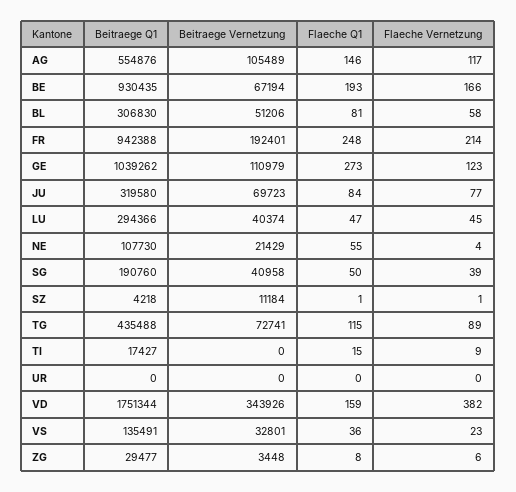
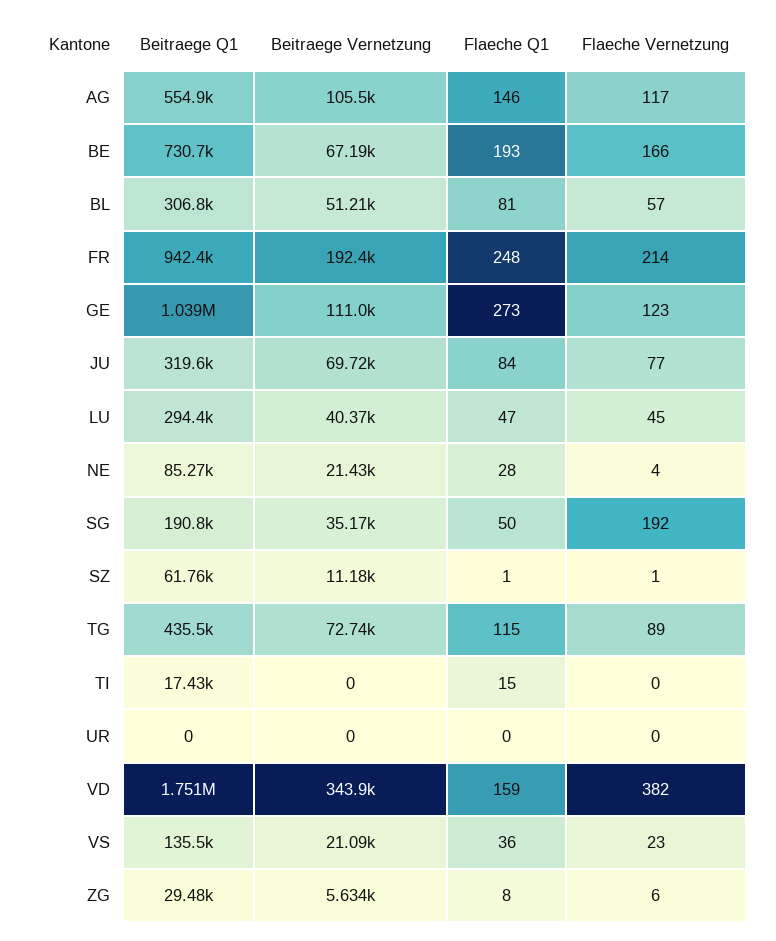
  {
    "Beitraege Q1": {
      "AG": 554876,
-     "BE": 930435,
+     "BE": 730700,
      "BL": 306830,
      "FR": 942388,
      "GE": 1039262,
      "JU": 319580,
      "LU": 294366,
-     "NE": 107730,
+     "NE": 85270,
      "SG": 190760,
-     "SZ": 4218,
+     "SZ": 61760,
      "TG": 435488,
      "TI": 17427,
      "UR": 0,
      "VD": 1751344,
      "VS": 135491,
      "ZG": 29477
    },
    "Beitraege Vernetzung": {
      "AG": 105489,
      "BE": 67194,
      "BL": 51206,
      "FR": 192401,
      "GE": 110979,
      "JU": 69723,
      "LU": 40374,
      "NE": 21429,
-     "SG": 40958,
+     "SG": 35170,
      "SZ": 11184,
      "TG": 72741,
      "TI": 0,
      "UR": 0,
      "VD": 343926,
-     "VS": 32801,
+     "VS": 21090,
-     "ZG": 3448
+     "ZG": 5634
    },
    "Flaeche Q1": {
      "AG": 146,
      "BE": 193,
      "BL": 81,
      "FR": 248,
      "GE": 273,
      "JU": 84,
      "LU": 47,
-     "NE": 55,
+     "NE": 28,
      "SG": 50,
      "SZ": 1,
      "TG": 115,
      "TI": 15,
      "UR": 0,
      "VD": 159,
      "VS": 36,
      "ZG": 8
    },
    "Flaeche Vernetzung": {
      "AG": 117,
      "BE": 166,
-     "BL": 58,
+     "BL": 57,
      "FR": 214,
      "GE": 123,
      "JU": 77,
      "LU": 45,
      "NE": 4,
-     "SG": 39,
+     "SG": 192,
      "SZ": 1,
      "TG": 89,
-     "TI": 9,
+     "TI": 0,
      "UR": 0,
      "VD": 382,
      "VS": 23,
      "ZG": 6
    }
  }

